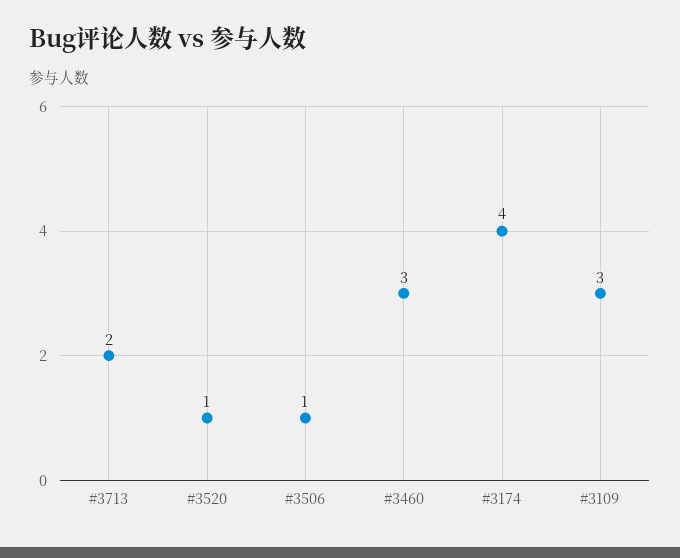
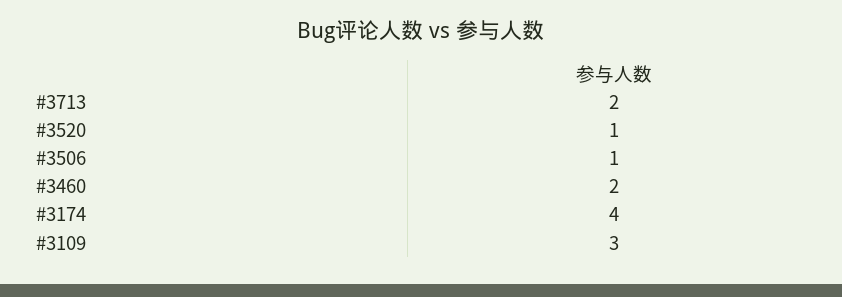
  {
    "#3713": 2,
    "#3520": 1,
    "#3506": 1,
-   "#3460": 3,
+   "#3460": 2,
    "#3174": 4,
    "#3109": 3
  }

